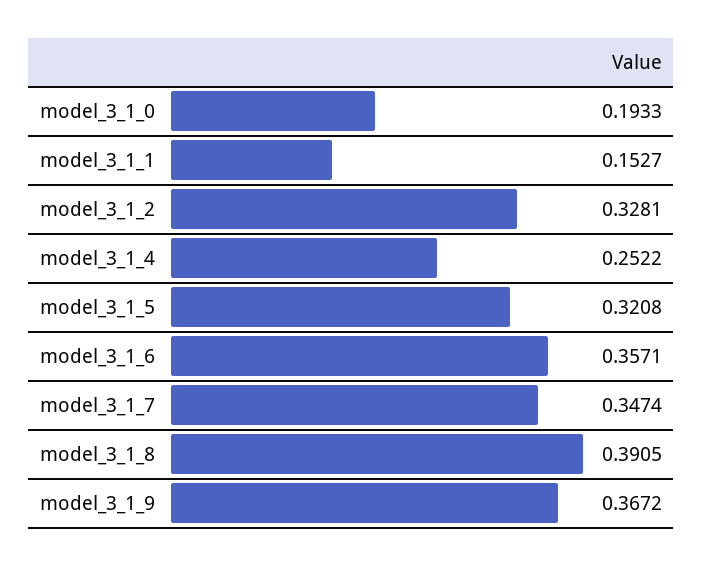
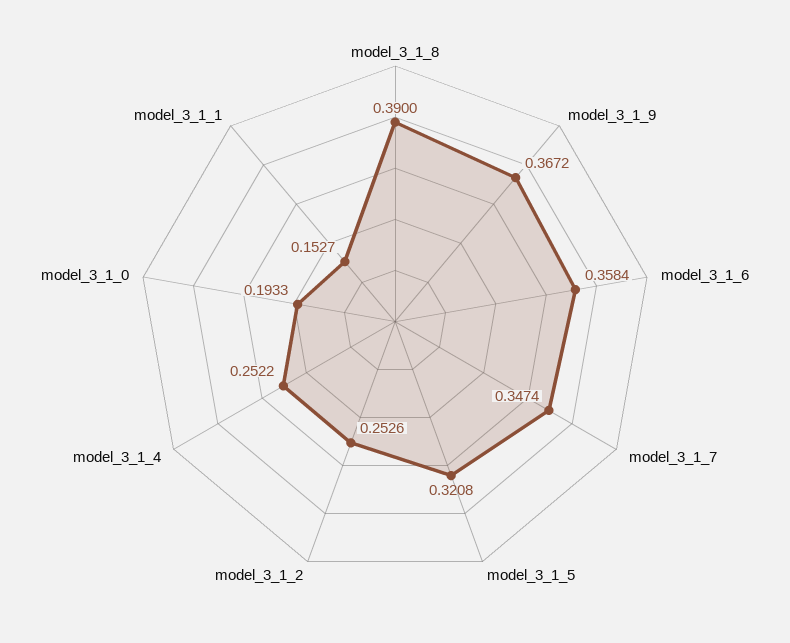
  {
    "model_3_1_0": 0.1933,
    "model_3_1_1": 0.1527,
-   "model_3_1_2": 0.3281,
+   "model_3_1_2": 0.2526,
    "model_3_1_4": 0.2522,
    "model_3_1_5": 0.3208,
-   "model_3_1_6": 0.3571,
+   "model_3_1_6": 0.3584,
    "model_3_1_7": 0.3474,
-   "model_3_1_8": 0.3905,
+   "model_3_1_8": 0.39,
    "model_3_1_9": 0.3672
  }

